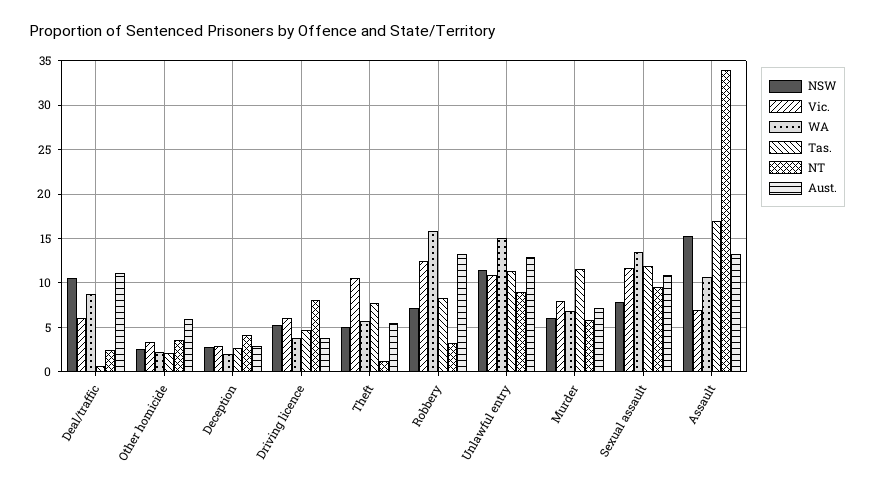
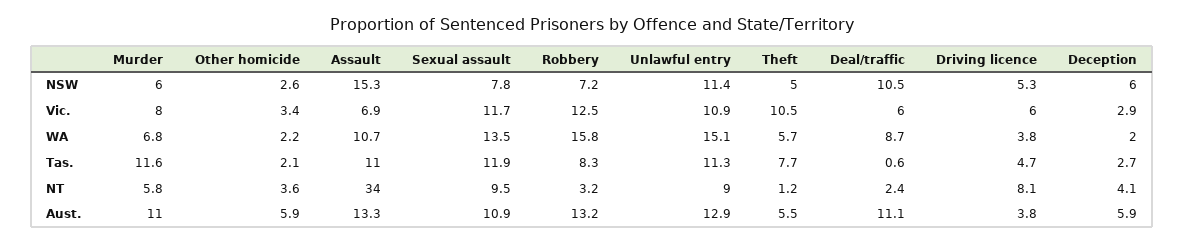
  {
    "NSW": {
      "Deal/traffic": 10.5,
      "Other homicide": 2.6,
-     "Deception": 3,
+     "Deception": 6,
      "Driving licence": 5.3,
      "Theft": 5,
      "Robbery": 7.2,
      "Unlawful entry": 11.4,
      "Murder": 6,
      "Sexual assault": 7.8,
      "Assault": 15.3
    },
    "Vic.": {
      "Deal/traffic": 6,
      "Other homicide": 3.4,
      "Deception": 2.9,
      "Driving licence": 6,
      "Theft": 10.5,
      "Robbery": 12.5,
      "Unlawful entry": 10.9,
      "Murder": 8,
      "Sexual assault": 11.7,
      "Assault": 6.9
    },
    "WA": {
      "Deal/traffic": 8.7,
      "Other homicide": 2.2,
      "Deception": 2,
      "Driving licence": 3.8,
      "Theft": 5.7,
      "Robbery": 15.8,
      "Unlawful entry": 15.1,
      "Murder": 6.8,
      "Sexual assault": 13.5,
      "Assault": 10.7
    },
    "Tas.": {
      "Deal/traffic": 0.6,
      "Other homicide": 2.1,
      "Deception": 2.7,
      "Driving licence": 4.7,
      "Theft": 7.7,
      "Robbery": 8.3,
      "Unlawful entry": 11.3,
      "Murder": 11.6,
      "Sexual assault": 11.9,
-     "Assault": 17
+     "Assault": 11
    },
    "NT": {
      "Deal/traffic": 2.4,
      "Other homicide": 3.6,
      "Deception": 4.1,
      "Driving licence": 8.1,
      "Theft": 1.2,
      "Robbery": 3.2,
      "Unlawful entry": 9,
      "Murder": 5.8,
      "Sexual assault": 9.5,
      "Assault": 34
    },
    "Aust.": {
      "Deal/traffic": 11.1,
      "Other homicide": 5.9,
-     "Deception": 3,
+     "Deception": 5.9,
      "Driving licence": 3.8,
      "Theft": 5.5,
      "Robbery": 13.2,
      "Unlawful entry": 12.9,
-     "Murder": 7,
+     "Murder": 11,
      "Sexual assault": 10.9,
      "Assault": 13.3
    }
  }

